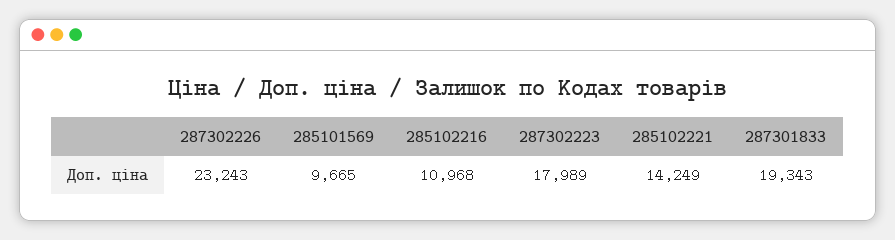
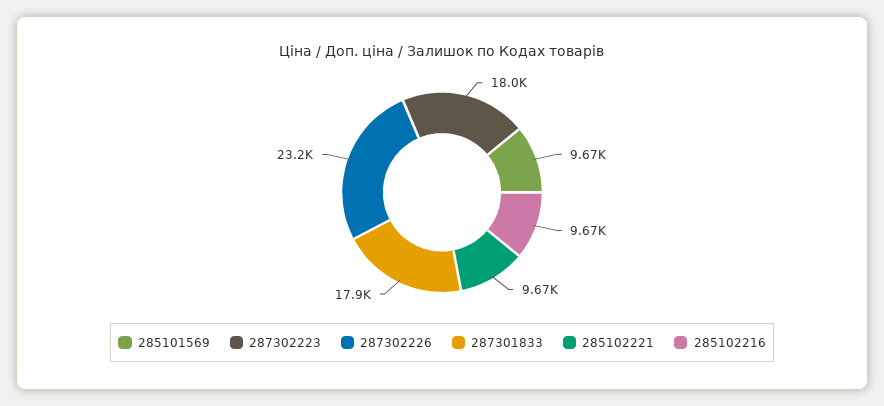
  {
    "287302226": 23243,
    "285101569": 9665,
-   "285102216": 10968,
+   "285102216": 9670,
    "287302223": 17989,
-   "285102221": 14249,
+   "285102221": 9670,
-   "287301833": 19343
+   "287301833": 17900
  }

